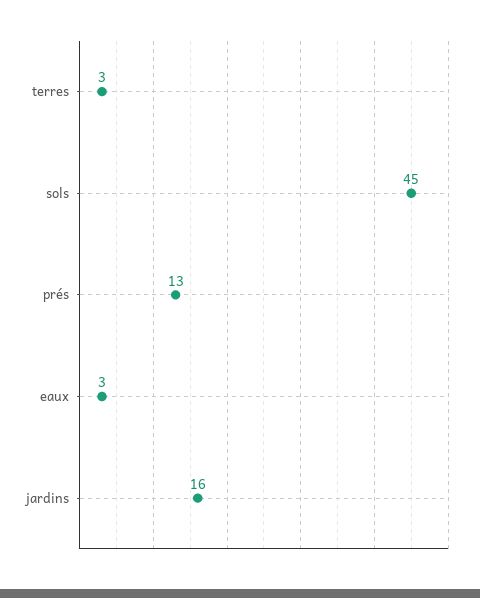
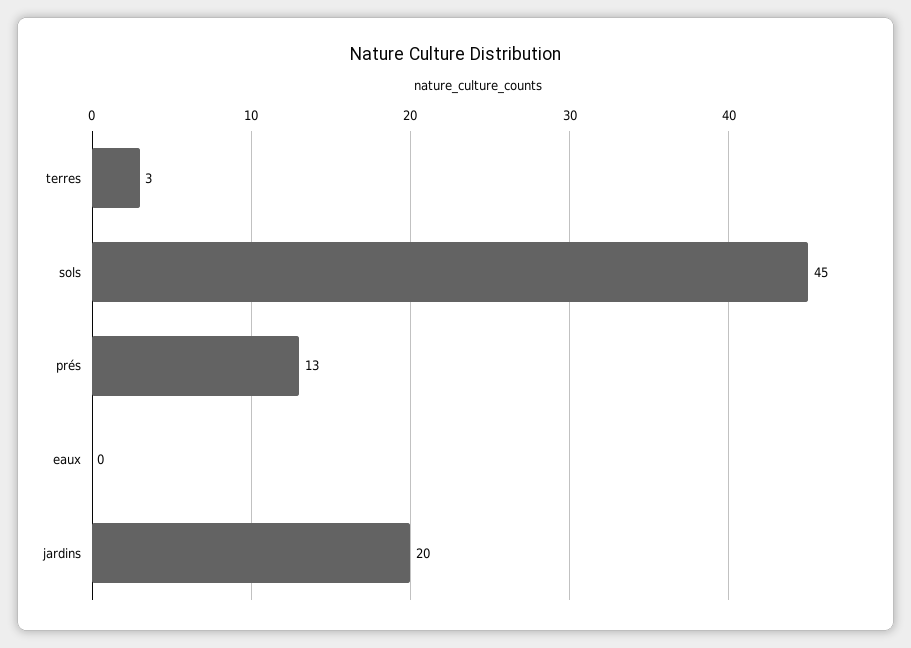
  {
    "terres": 3,
    "sols": 45,
    "prés": 13,
-   "eaux": 3,
+   "eaux": 0,
-   "jardins": 16
+   "jardins": 20
  }

